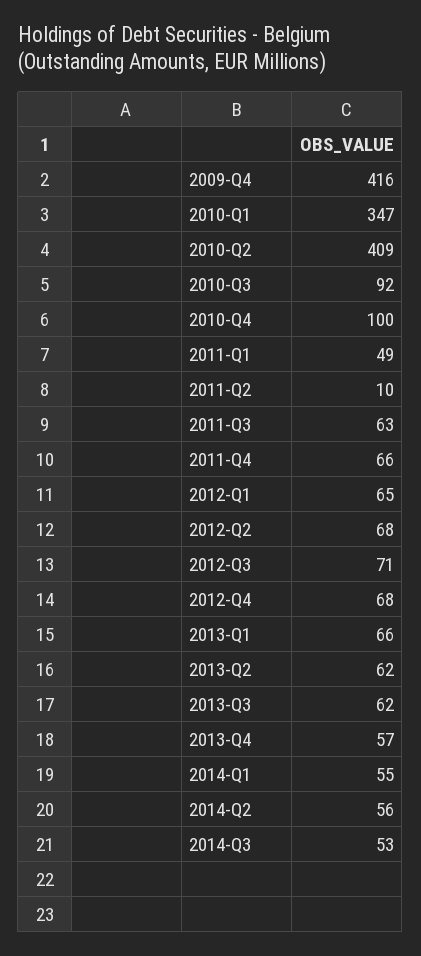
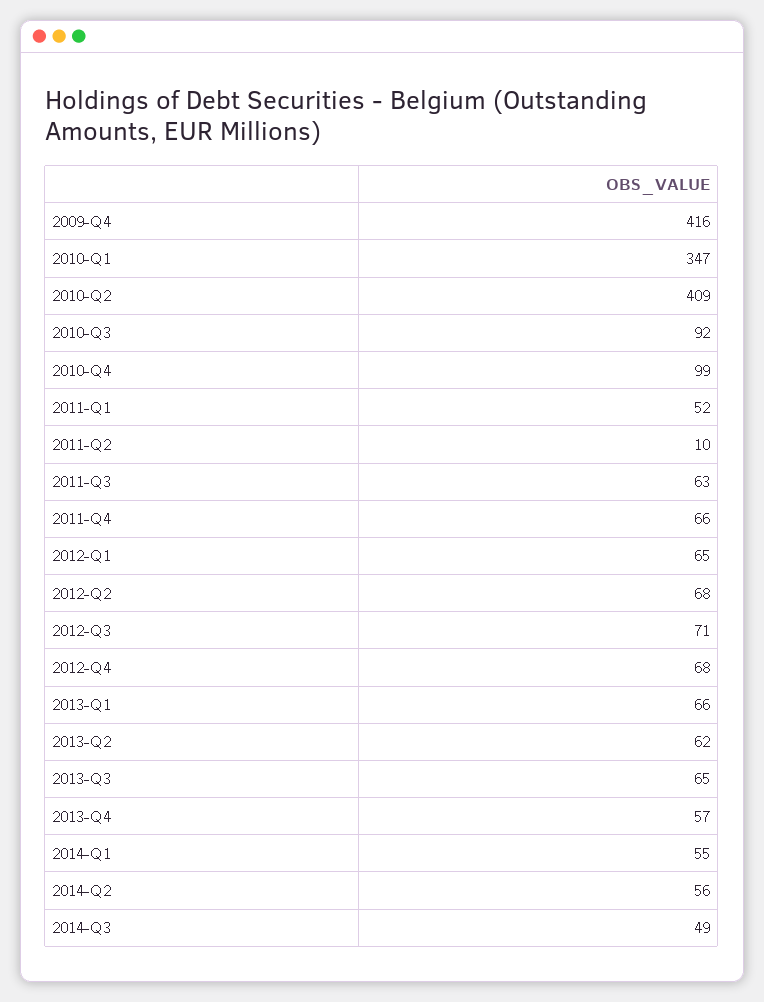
  {
    "2009-Q4": 416,
    "2010-Q1": 347,
    "2010-Q2": 409,
    "2010-Q3": 92,
-   "2010-Q4": 100,
+   "2010-Q4": 99,
-   "2011-Q1": 49,
+   "2011-Q1": 52,
    "2011-Q2": 10,
    "2011-Q3": 63,
    "2011-Q4": 66,
    "2012-Q1": 65,
    "2012-Q2": 68,
    "2012-Q3": 71,
    "2012-Q4": 68,
    "2013-Q1": 66,
    "2013-Q2": 62,
-   "2013-Q3": 62,
+   "2013-Q3": 65,
    "2013-Q4": 57,
    "2014-Q1": 55,
    "2014-Q2": 56,
-   "2014-Q3": 53
+   "2014-Q3": 49
  }

